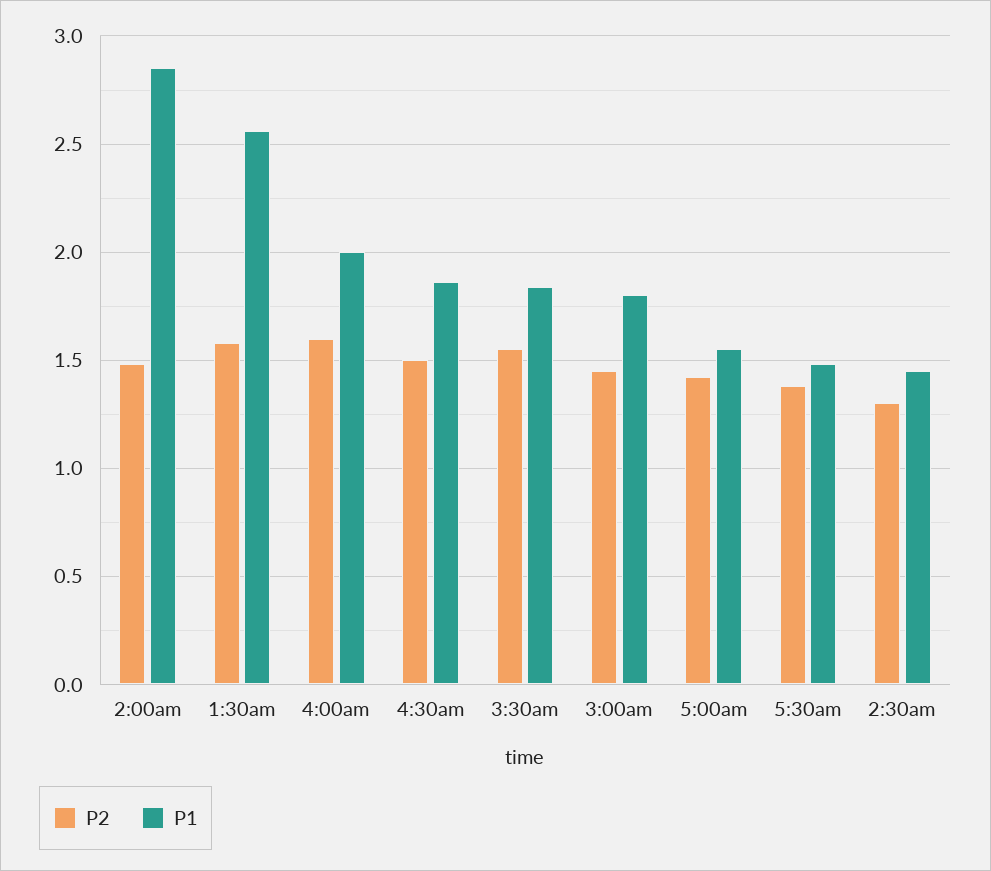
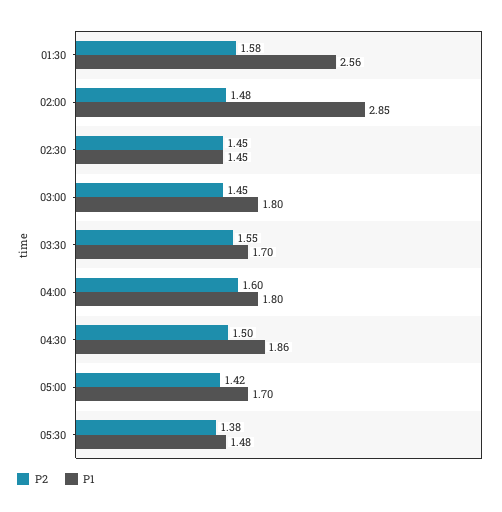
  {
    "P2": {
      "2:00am": 1.48,
      "1:30am": 1.58,
      "4:00am": 1.6,
      "4:30am": 1.5,
      "3:30am": 1.55,
      "3:00am": 1.45,
      "5:00am": 1.42,
      "5:30am": 1.38,
-     "2:30am": 1.3
+     "2:30am": 1.45
    },
    "P1": {
      "2:00am": 2.85,
      "1:30am": 2.56,
-     "4:00am": 2,
+     "4:00am": 1.8,
      "4:30am": 1.86,
-     "3:30am": 1.85,
+     "3:30am": 1.7,
      "3:00am": 1.8,
-     "5:00am": 1.55,
+     "5:00am": 1.7,
      "5:30am": 1.48,
      "2:30am": 1.45
    }
  }

